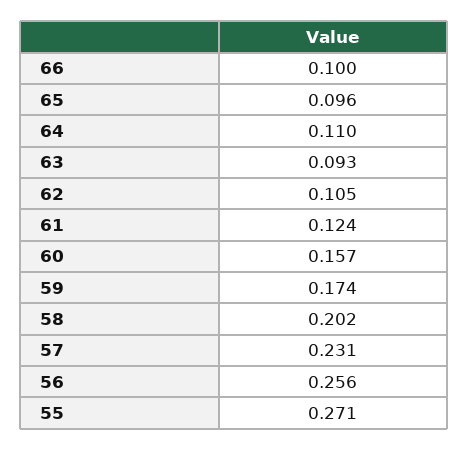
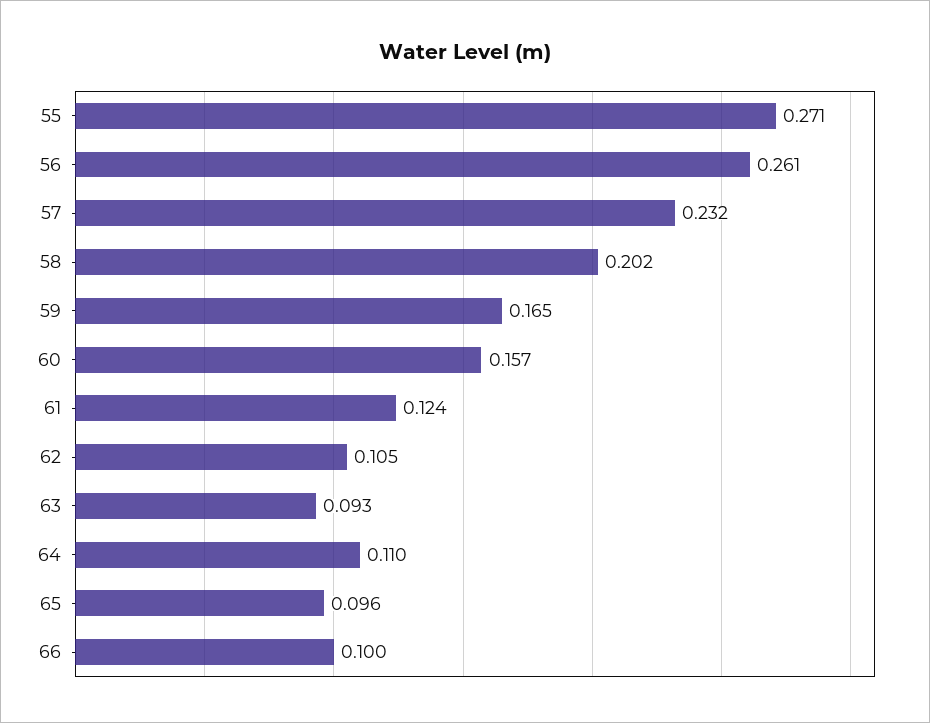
  {
    "66": 0.1,
    "65": 0.096,
    "64": 0.11,
    "63": 0.093,
    "62": 0.105,
    "61": 0.124,
    "60": 0.157,
-   "59": 0.174,
+   "59": 0.165,
    "58": 0.202,
-   "57": 0.231,
+   "57": 0.232,
-   "56": 0.256,
+   "56": 0.261,
    "55": 0.271
  }

